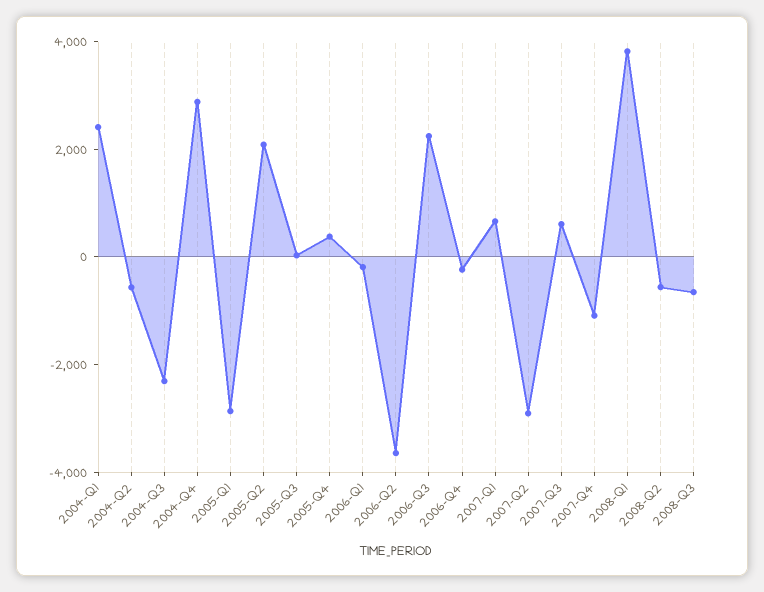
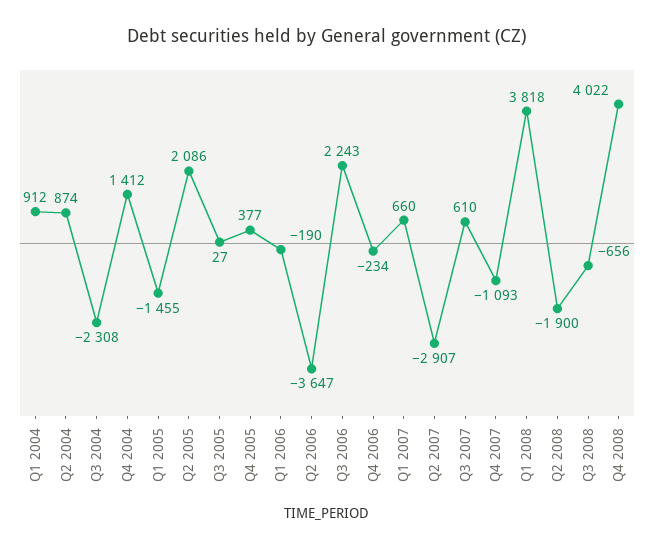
  {
-   "2004-Q1": 2500,
+   "2004-Q1": 912,
-   "2004-Q2": -500,
+   "2004-Q2": 874,
    "2004-Q3": -2308,
-   "2004-Q4": 3000,
+   "2004-Q4": 1412,
-   "2005-Q1": -3000,
+   "2005-Q1": -1455,
    "2005-Q2": 2086,
    "2005-Q3": 27,
    "2005-Q4": 377,
    "2006-Q1": -190,
    "2006-Q2": -3647,
    "2006-Q3": 2243,
    "2006-Q4": -234,
    "2007-Q1": 660,
    "2007-Q2": -2907,
    "2007-Q3": 610,
    "2007-Q4": -1093,
    "2008-Q1": 3818,
-   "2008-Q2": -500,
+   "2008-Q2": -1900,
-   "2008-Q3": -656
+   "2008-Q3": -656,
+   "Q4 2008": 4022
  }

